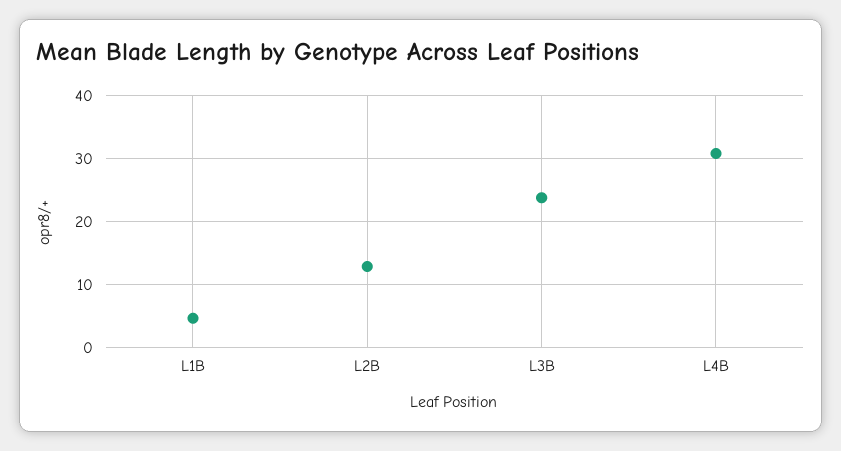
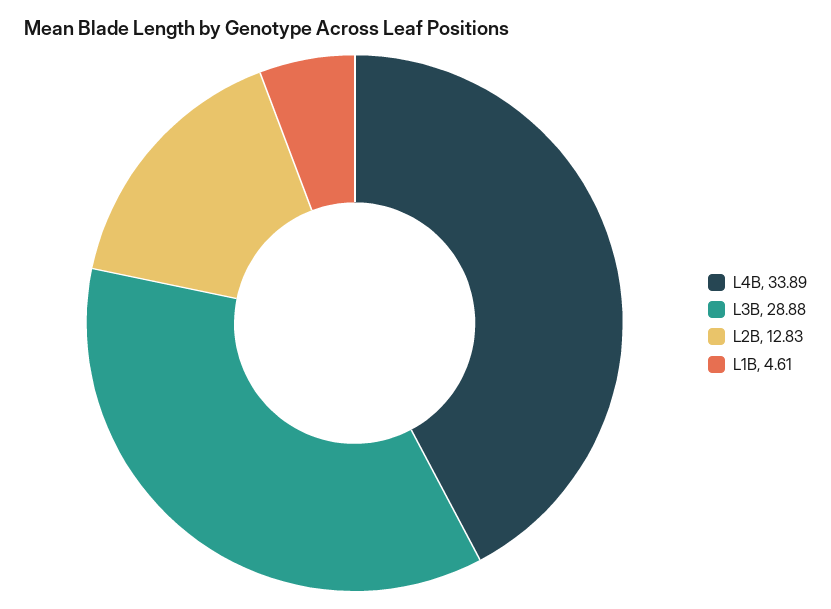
  {
    "L1B": 4.61,
    "L2B": 12.83,
-   "L3B": 24,
+   "L3B": 28.88,
-   "L4B": 31
+   "L4B": 33.89
  }

